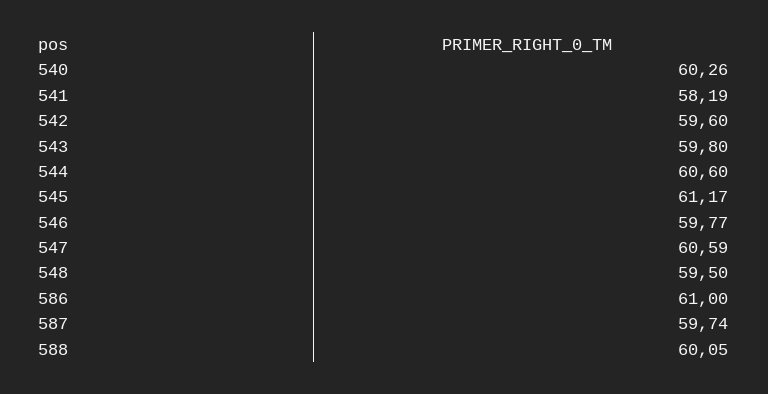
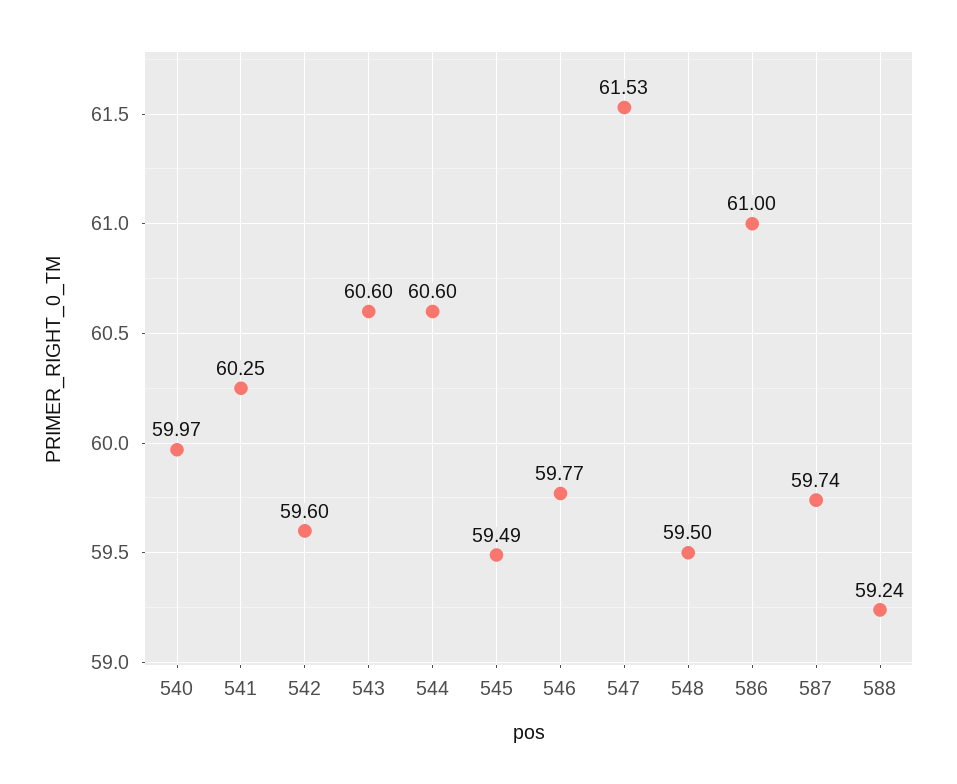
  {
-   "540": 60.26,
+   "540": 59.97,
-   "541": 58.19,
+   "541": 60.25,
    "542": 59.6,
-   "543": 59.8,
+   "543": 60.6,
    "544": 60.6,
-   "545": 61.17,
+   "545": 59.49,
    "546": 59.77,
-   "547": 60.59,
+   "547": 61.53,
    "548": 59.5,
    "586": 61,
    "587": 59.74,
-   "588": 60.05
+   "588": 59.24
  }

